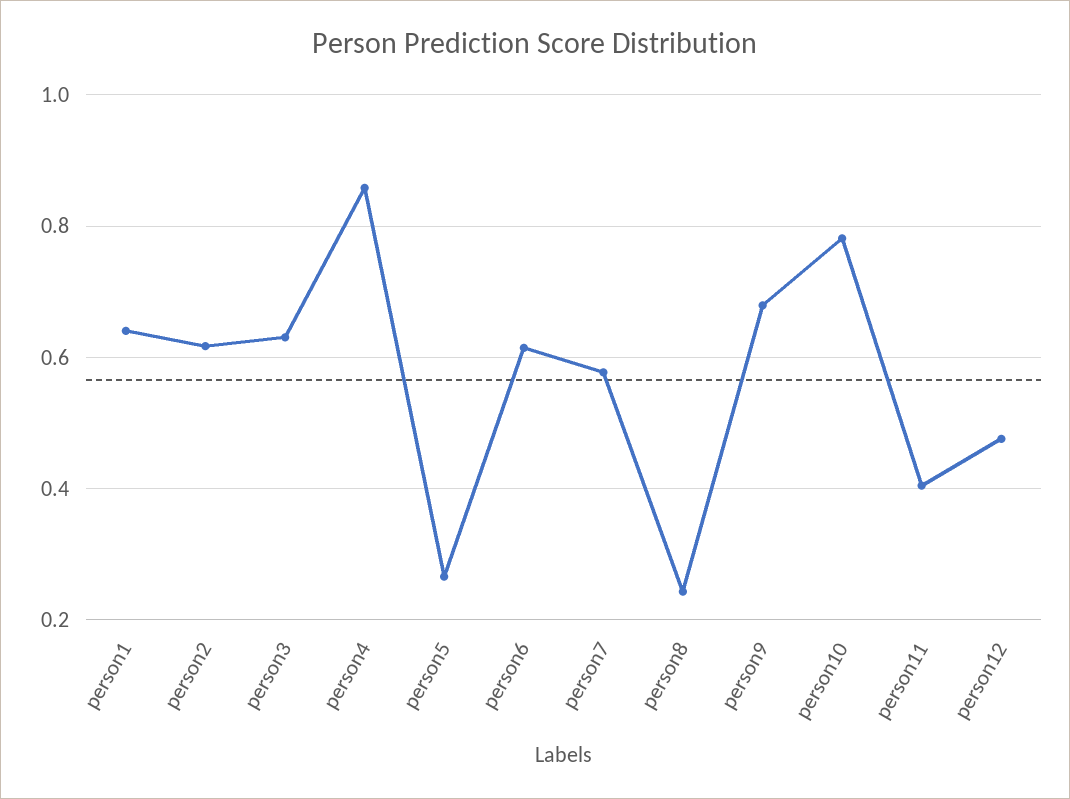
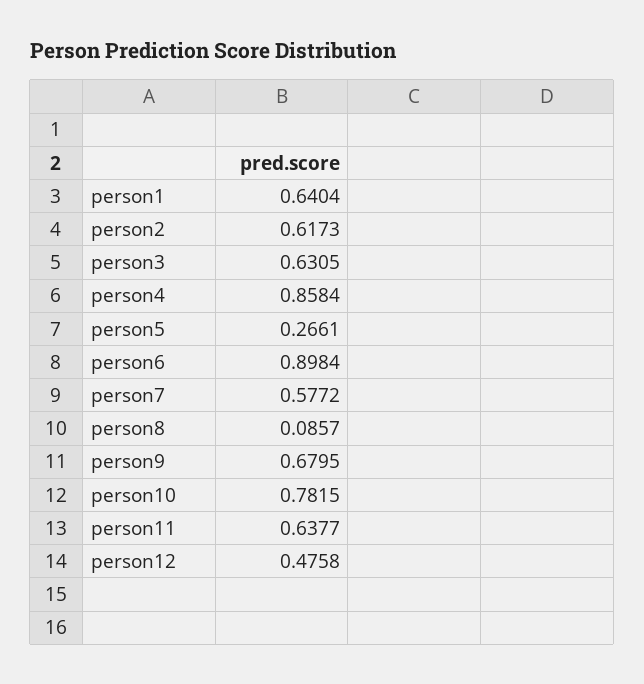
  {
    "person1": 0.6404,
    "person2": 0.6173,
    "person3": 0.6305,
    "person4": 0.8584,
    "person5": 0.2661,
-   "person6": 0.62,
+   "person6": 0.8984,
    "person7": 0.5772,
-   "person8": 0.24,
+   "person8": 0.0857,
    "person9": 0.6795,
    "person10": 0.7815,
-   "person11": 0.4,
+   "person11": 0.6377,
    "person12": 0.4758
  }

